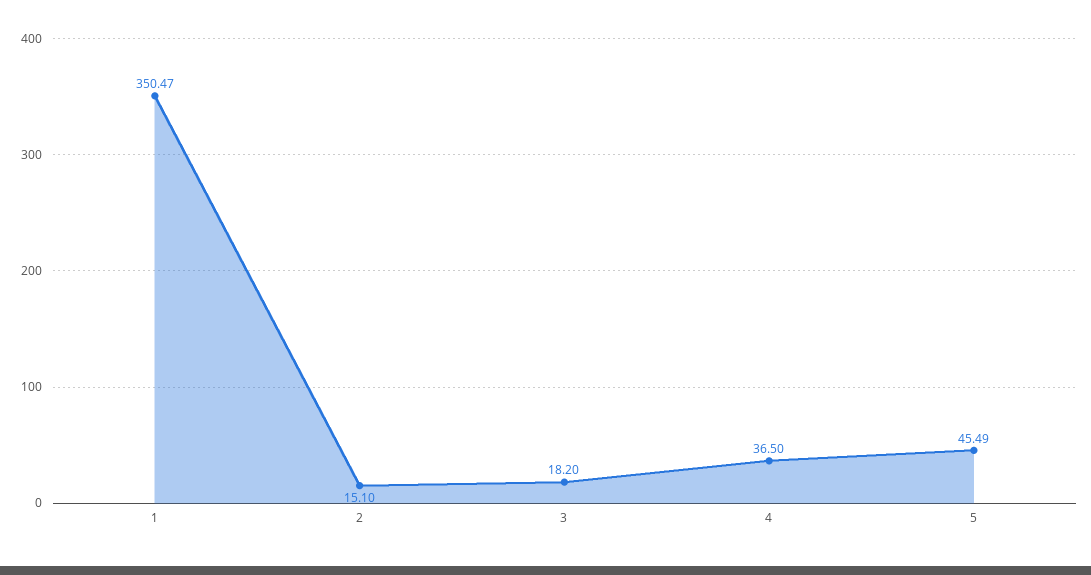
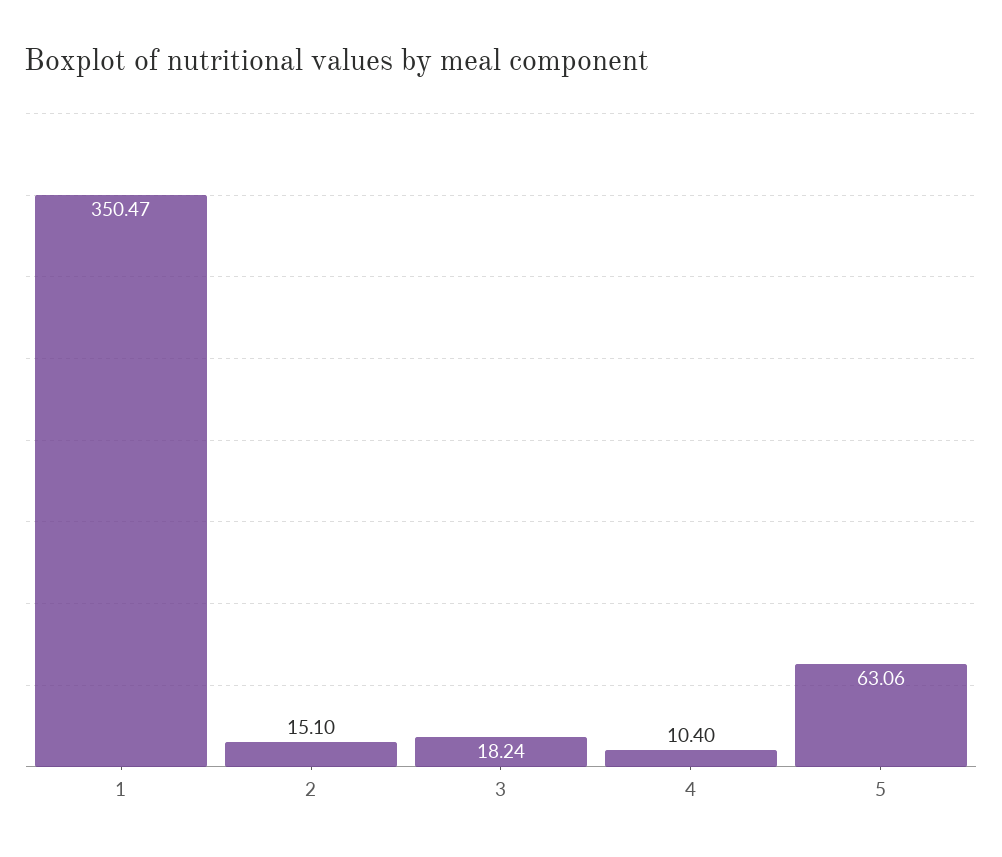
  {
    "1": 350.47,
    "2": 15.1,
-   "3": 18.2,
+   "3": 18.24,
-   "4": 36.5,
+   "4": 10.4,
-   "5": 45.49
+   "5": 63.06
  }

